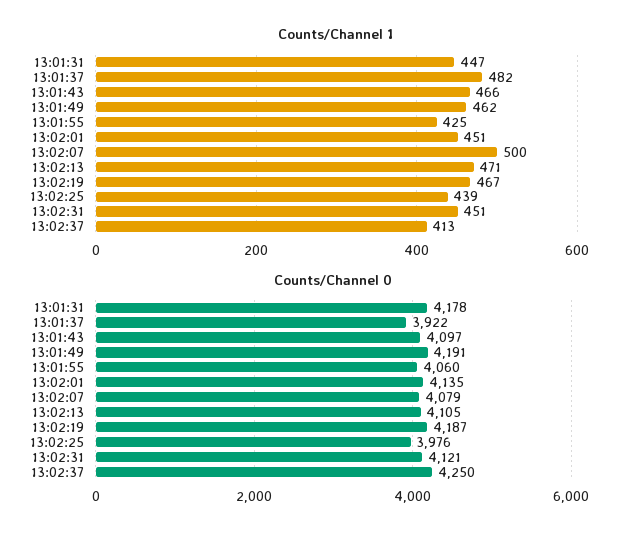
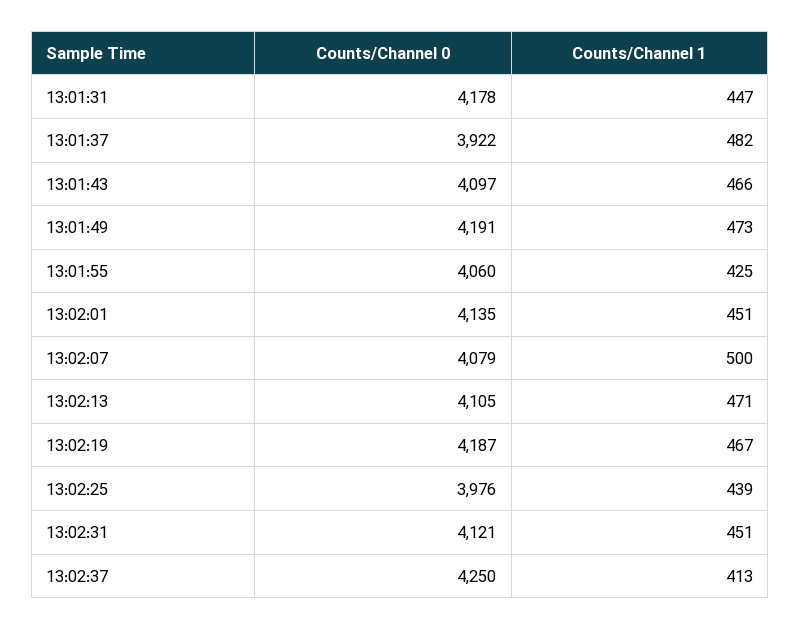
  {
    "Counts/Channel 1": {
      "13:01:31": 447,
      "13:01:37": 482,
      "13:01:43": 466,
-     "13:01:49": 462,
+     "13:01:49": 473,
      "13:01:55": 425,
      "13:02:01": 451,
      "13:02:07": 500,
      "13:02:13": 471,
      "13:02:19": 467,
      "13:02:25": 439,
      "13:02:31": 451,
      "13:02:37": 413
    },
    "Counts/Channel 0": {
      "13:01:31": 4178,
      "13:01:37": 3922,
      "13:01:43": 4097,
      "13:01:49": 4191,
      "13:01:55": 4060,
      "13:02:01": 4135,
      "13:02:07": 4079,
      "13:02:13": 4105,
      "13:02:19": 4187,
      "13:02:25": 3976,
      "13:02:31": 4121,
      "13:02:37": 4250
    }
  }

